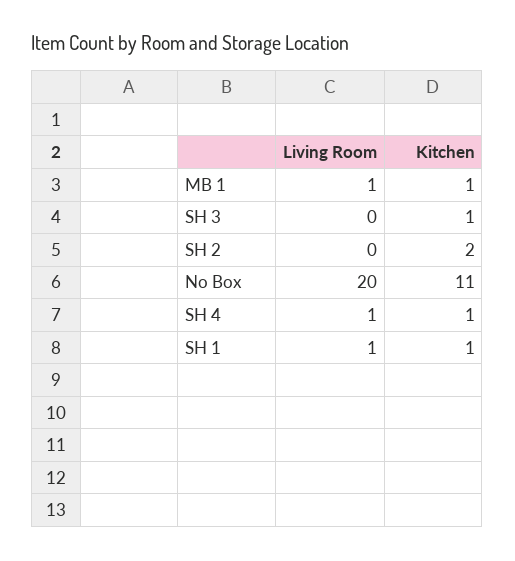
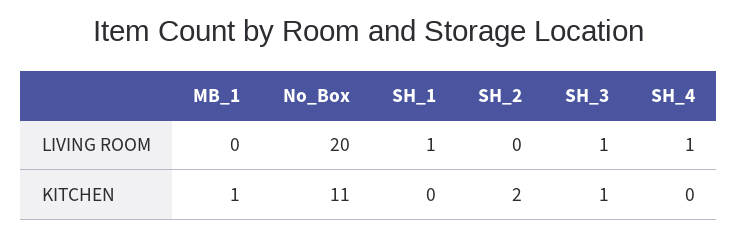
  {
    "Living Room": {
-     "MB 1": 1,
+     "MB 1": 0,
-     "SH 3": 0,
+     "SH 3": 1,
      "SH 2": 0,
      "No Box": 20,
      "SH 4": 1,
      "SH 1": 1
    },
    "Kitchen": {
      "MB 1": 1,
      "SH 3": 1,
      "SH 2": 2,
      "No Box": 11,
-     "SH 4": 1,
+     "SH 4": 0,
-     "SH 1": 1
+     "SH 1": 0
    }
  }

